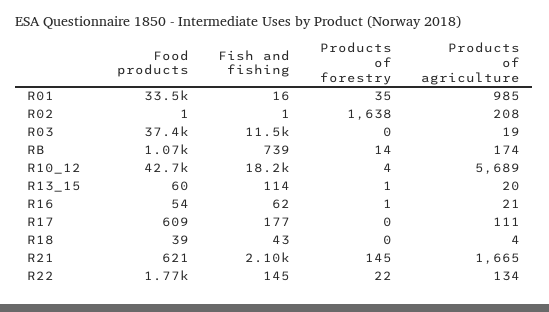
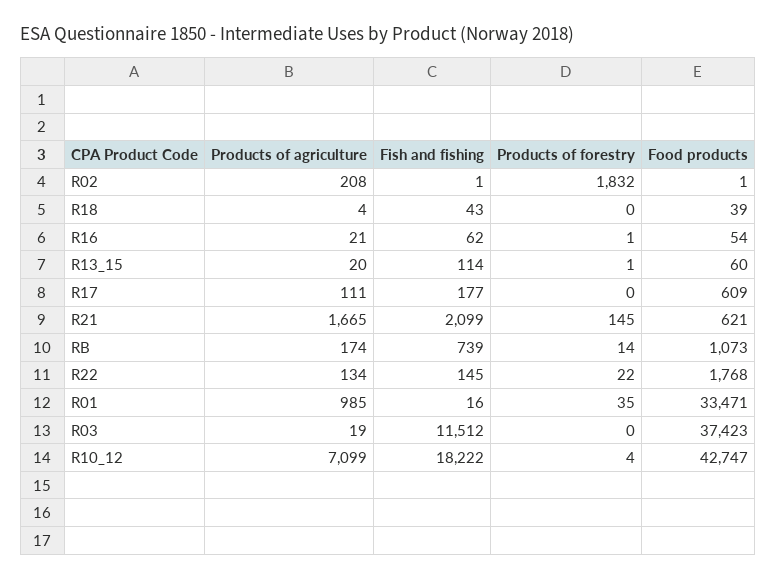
  {
    "Food products": {
      "R01": 33471,
      "R02": 1,
      "R03": 37423,
      "RB": 1073,
      "R10_12": 42747,
      "R13_15": 60,
      "R16": 54,
      "R17": 609,
      "R18": 39,
      "R21": 621,
      "R22": 1768
    },
    "Fish and fishing": {
      "R01": 16,
      "R02": 1,
      "R03": 11512,
      "RB": 739,
      "R10_12": 18222,
      "R13_15": 114,
      "R16": 62,
      "R17": 177,
      "R18": 43,
      "R21": 2099,
      "R22": 145
    },
    "Products of forestry": {
      "R01": 35,
-     "R02": 1638,
+     "R02": 1832,
      "R03": 0,
      "RB": 14,
      "R10_12": 4,
      "R13_15": 1,
      "R16": 1,
      "R17": 0,
      "R18": 0,
      "R21": 145,
      "R22": 22
    },
    "Products of agriculture": {
      "R01": 985,
      "R02": 208,
      "R03": 19,
      "RB": 174,
-     "R10_12": 5689,
+     "R10_12": 7099,
      "R13_15": 20,
      "R16": 21,
      "R17": 111,
      "R18": 4,
      "R21": 1665,
      "R22": 134
    }
  }

